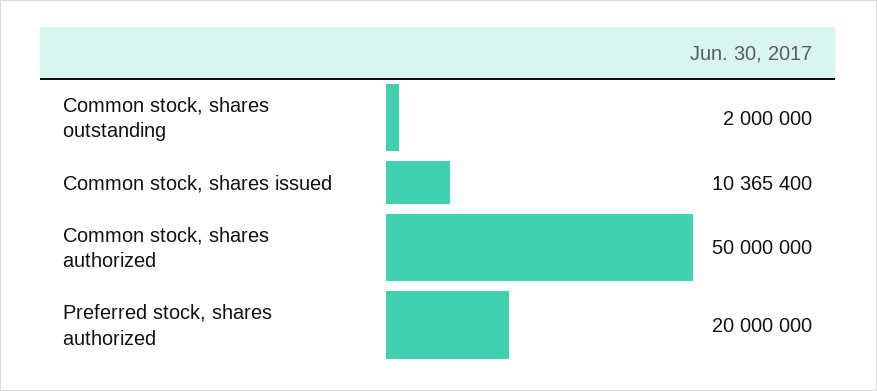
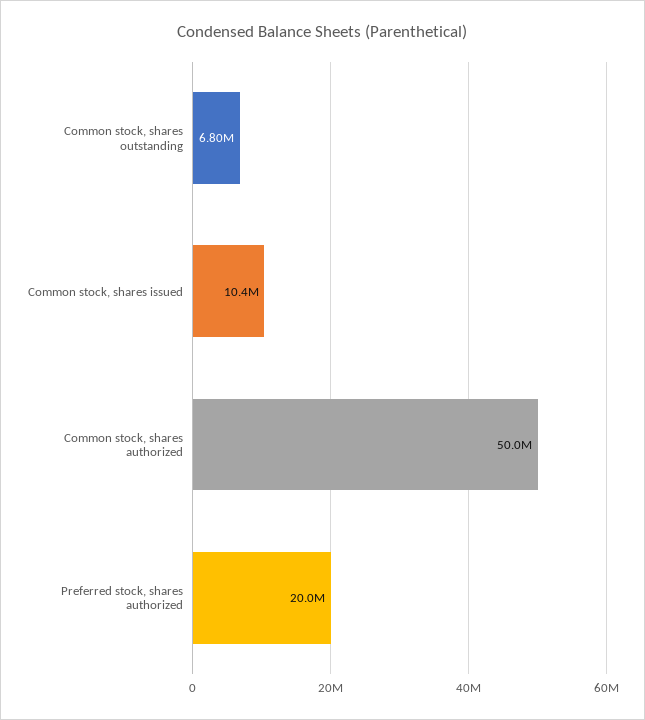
  {
-   "Common stock, shares outstanding": 2000000,
+   "Common stock, shares outstanding": 6800000,
    "Common stock, shares issued": 10365400,
    "Common stock, shares authorized": 50000000,
    "Preferred stock, shares authorized": 20000000
  }

